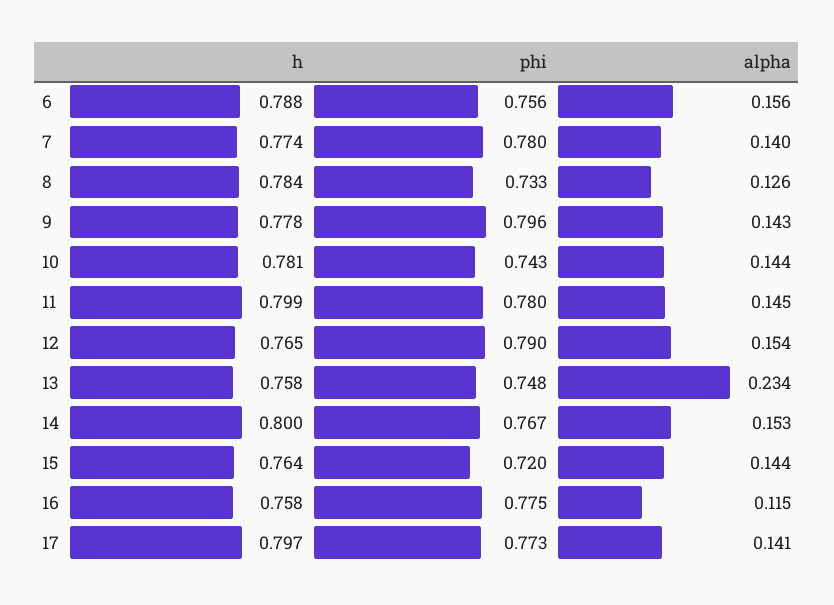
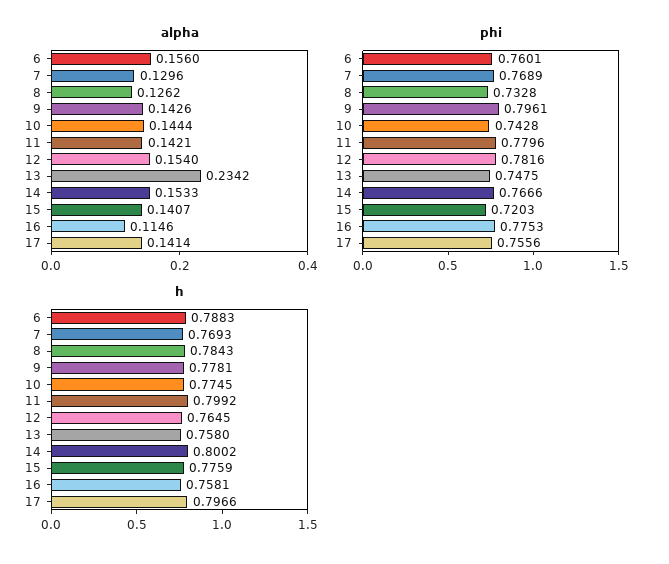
  {
    "h": {
      "6": 0.7883,
-     "7": 0.774,
+     "7": 0.7693,
      "8": 0.7843,
      "9": 0.7781,
-     "10": 0.781,
+     "10": 0.7745,
      "11": 0.7992,
      "12": 0.7645,
      "13": 0.758,
      "14": 0.8002,
-     "15": 0.764,
+     "15": 0.7759,
      "16": 0.7581,
      "17": 0.7966
    },
    "phi": {
-     "6": 0.756,
+     "6": 0.7601,
-     "7": 0.78,
+     "7": 0.7689,
      "8": 0.7328,
      "9": 0.7961,
      "10": 0.7428,
      "11": 0.7796,
-     "12": 0.79,
+     "12": 0.7816,
      "13": 0.7475,
      "14": 0.7666,
      "15": 0.7203,
      "16": 0.7753,
-     "17": 0.773
+     "17": 0.7556
    },
    "alpha": {
      "6": 0.156,
-     "7": 0.14,
+     "7": 0.1296,
      "8": 0.1262,
      "9": 0.1426,
      "10": 0.1444,
-     "11": 0.145,
+     "11": 0.1421,
      "12": 0.154,
      "13": 0.2342,
      "14": 0.1533,
-     "15": 0.144,
+     "15": 0.1407,
      "16": 0.1146,
      "17": 0.1414
    }
  }

